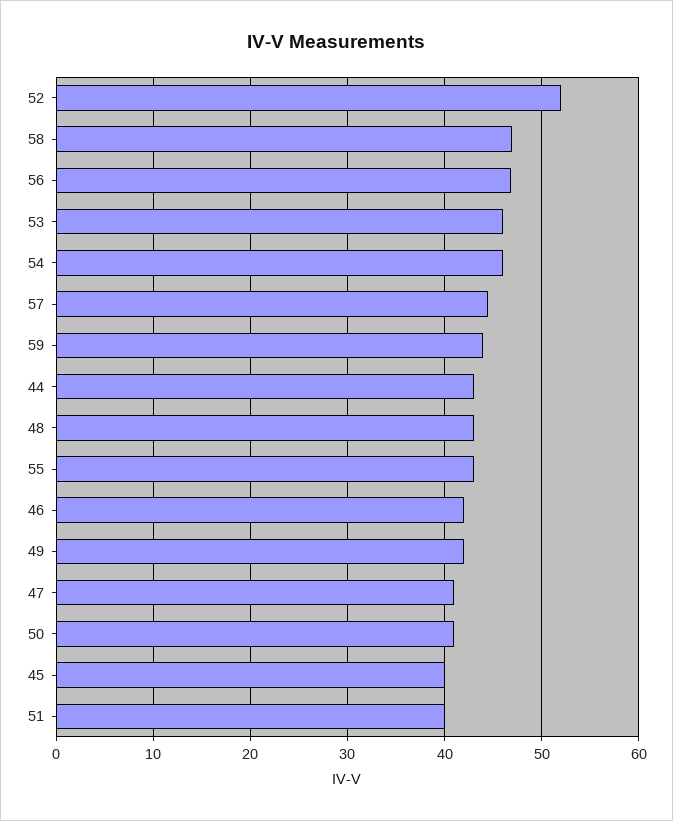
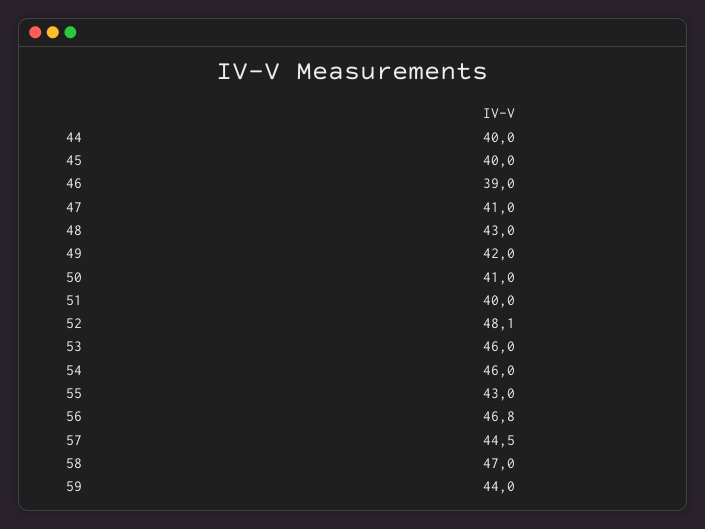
  {
-   "52": 52,
+   "52": 48.1,
    "58": 47,
    "56": 46.8,
    "53": 46,
    "54": 46,
    "57": 44.5,
    "59": 44,
-   "44": 43,
+   "44": 40,
    "48": 43,
    "55": 43,
-   "46": 42,
+   "46": 39,
    "49": 42,
    "47": 41,
    "50": 41,
    "45": 40,
    "51": 40
  }

